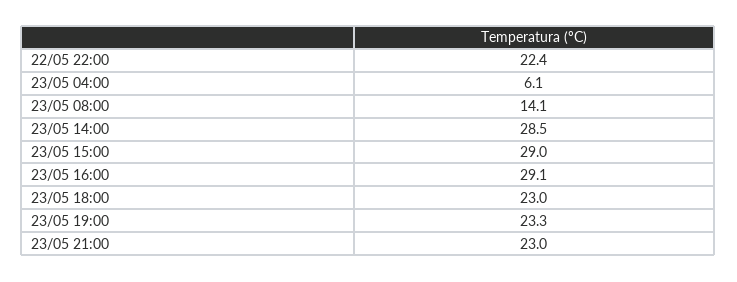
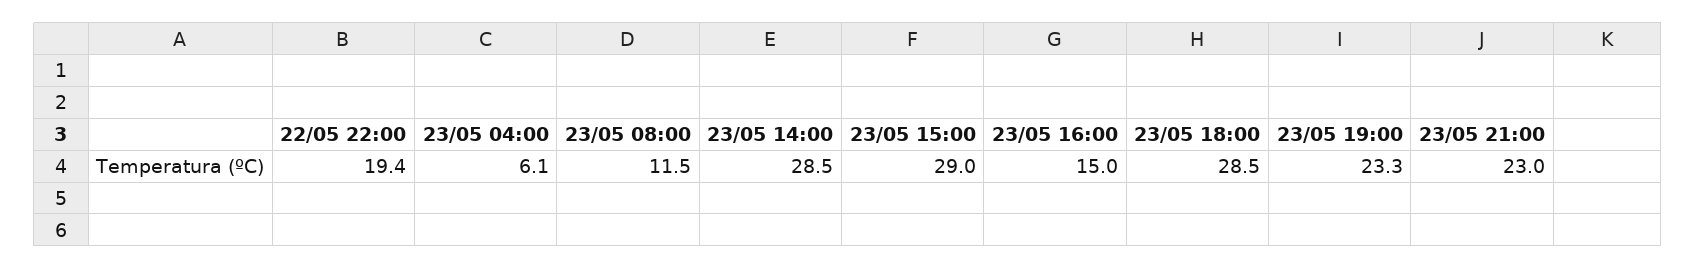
  {
-   "22/05 22:00": 22.4,
+   "22/05 22:00": 19.4,
    "23/05 04:00": 6.1,
-   "23/05 08:00": 14.1,
+   "23/05 08:00": 11.5,
    "23/05 14:00": 28.5,
    "23/05 15:00": 29,
-   "23/05 16:00": 29.1,
+   "23/05 16:00": 15,
-   "23/05 18:00": 23,
+   "23/05 18:00": 28.5,
    "23/05 19:00": 23.3,
    "23/05 21:00": 23
  }

